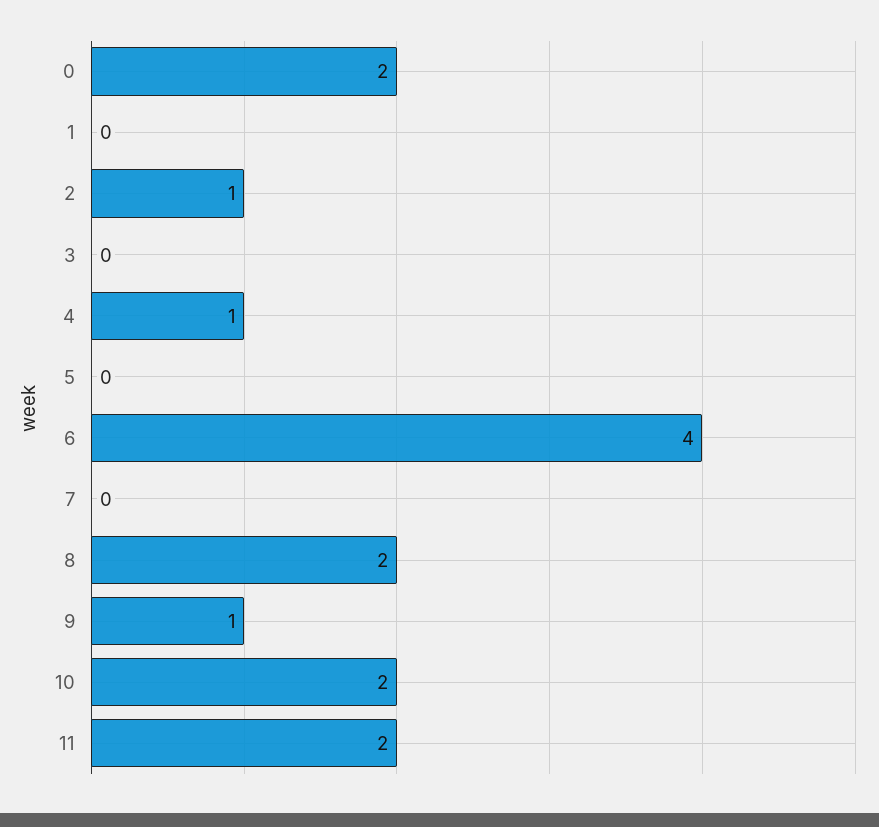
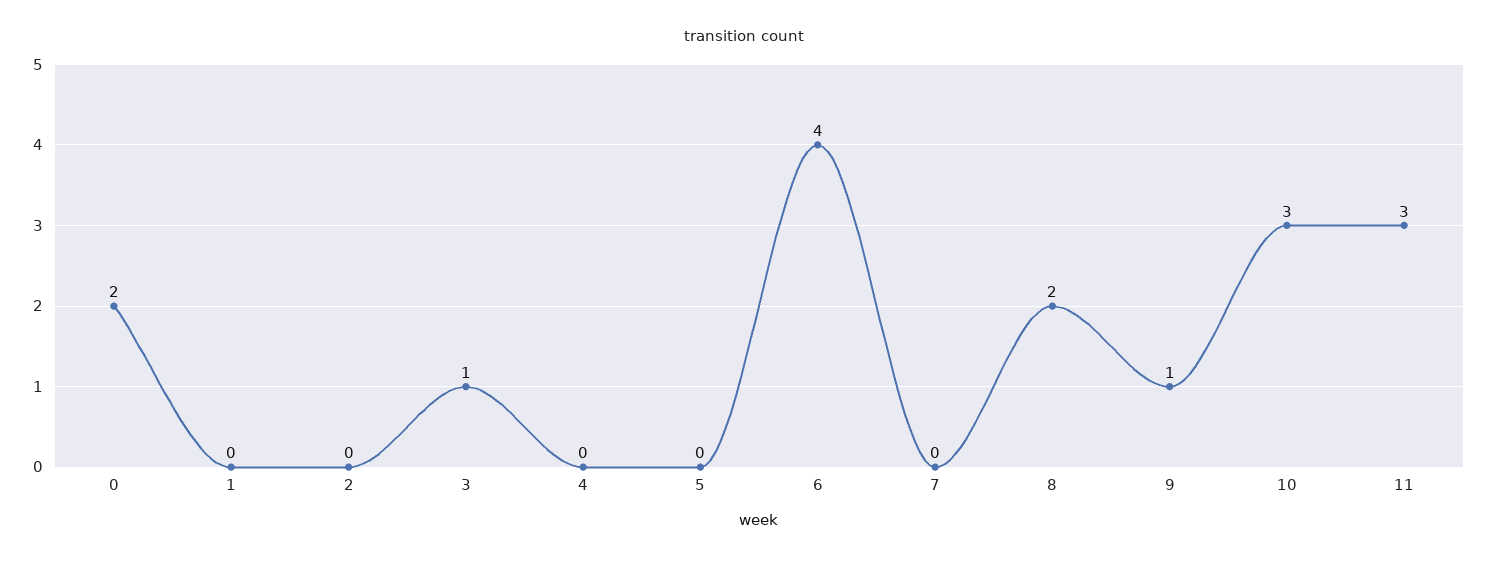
  {
    "0": 2,
    "1": 0,
-   "2": 1,
+   "2": 0,
-   "3": 0,
+   "3": 1,
-   "4": 1,
+   "4": 0,
    "5": 0,
    "6": 4,
    "7": 0,
    "8": 2,
    "9": 1,
-   "10": 2,
+   "10": 3,
-   "11": 2
+   "11": 3
  }

